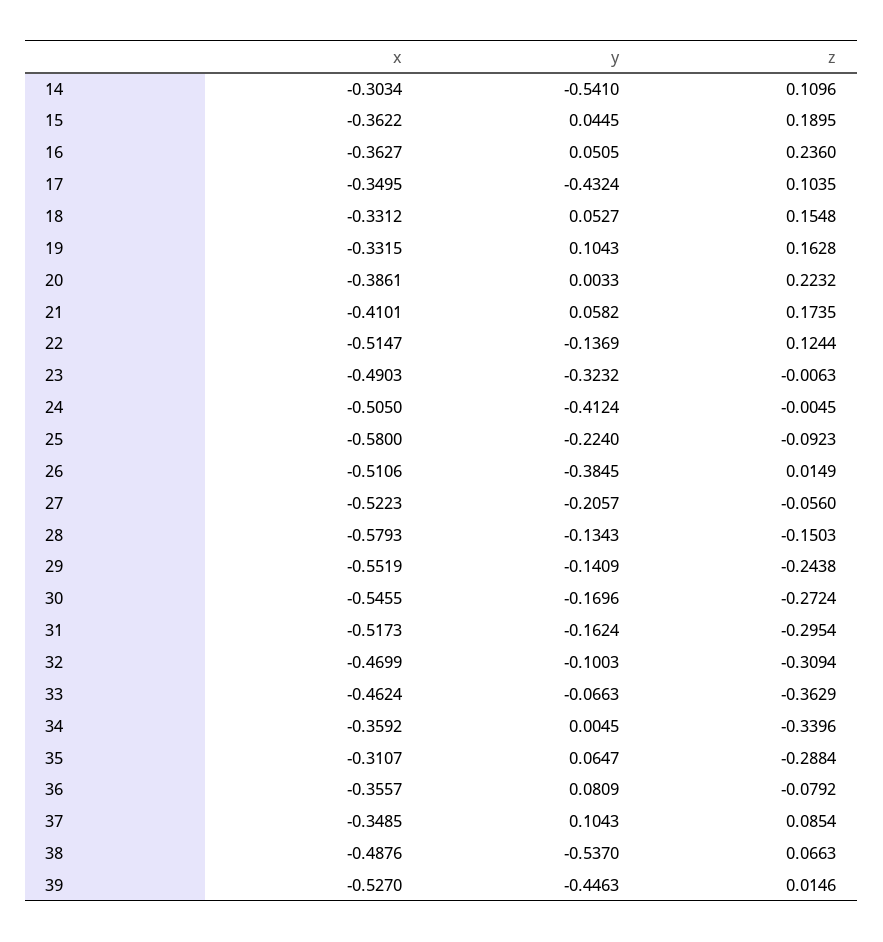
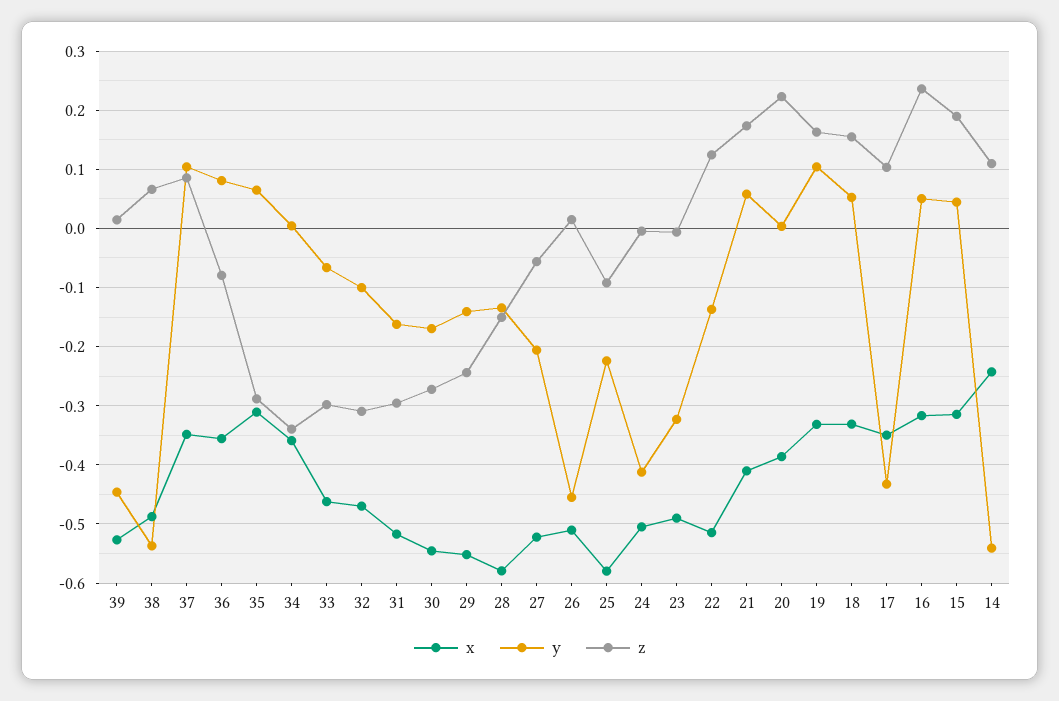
  {
    "x": {
-     "14": -0.3034,
+     "14": -0.24,
-     "15": -0.3622,
+     "15": -0.32,
-     "16": -0.3627,
+     "16": -0.32,
      "17": -0.3495,
      "18": -0.3312,
      "19": -0.3315,
      "20": -0.3861,
      "21": -0.4101,
      "22": -0.5147,
      "23": -0.4903,
      "24": -0.505,
      "25": -0.58,
      "26": -0.5106,
      "27": -0.5223,
      "28": -0.5793,
      "29": -0.5519,
      "30": -0.5455,
      "31": -0.5173,
      "32": -0.4699,
      "33": -0.4624,
      "34": -0.3592,
      "35": -0.3107,
      "36": -0.3557,
      "37": -0.3485,
      "38": -0.4876,
      "39": -0.527
    },
    "y": {
      "14": -0.541,
      "15": 0.0445,
      "16": 0.0505,
      "17": -0.4324,
      "18": 0.0527,
      "19": 0.1043,
      "20": 0.0033,
      "21": 0.0582,
      "22": -0.1369,
      "23": -0.3232,
      "24": -0.4124,
      "25": -0.224,
-     "26": -0.3845,
+     "26": -0.46,
      "27": -0.2057,
      "28": -0.1343,
      "29": -0.1409,
      "30": -0.1696,
      "31": -0.1624,
      "32": -0.1003,
      "33": -0.0663,
      "34": 0.0045,
      "35": 0.0647,
      "36": 0.0809,
      "37": 0.1043,
      "38": -0.537,
      "39": -0.4463
    },
    "z": {
      "14": 0.1096,
      "15": 0.1895,
      "16": 0.236,
      "17": 0.1035,
      "18": 0.1548,
      "19": 0.1628,
      "20": 0.2232,
      "21": 0.1735,
      "22": 0.1244,
      "23": -0.0063,
      "24": -0.0045,
      "25": -0.0923,
      "26": 0.0149,
      "27": -0.056,
      "28": -0.1503,
      "29": -0.2438,
      "30": -0.2724,
      "31": -0.2954,
      "32": -0.3094,
-     "33": -0.3629,
+     "33": -0.3,
      "34": -0.3396,
      "35": -0.2884,
      "36": -0.0792,
      "37": 0.0854,
      "38": 0.0663,
      "39": 0.0146
    }
  }

